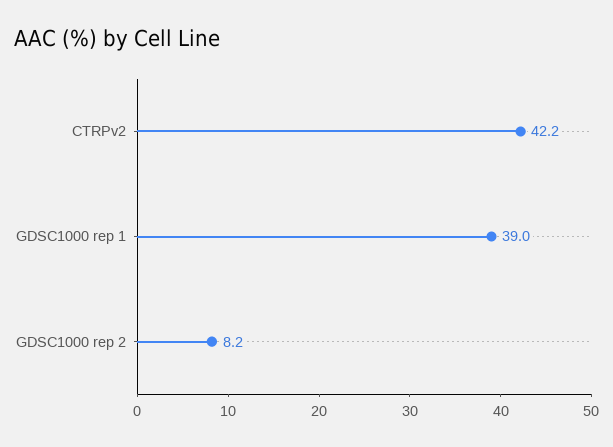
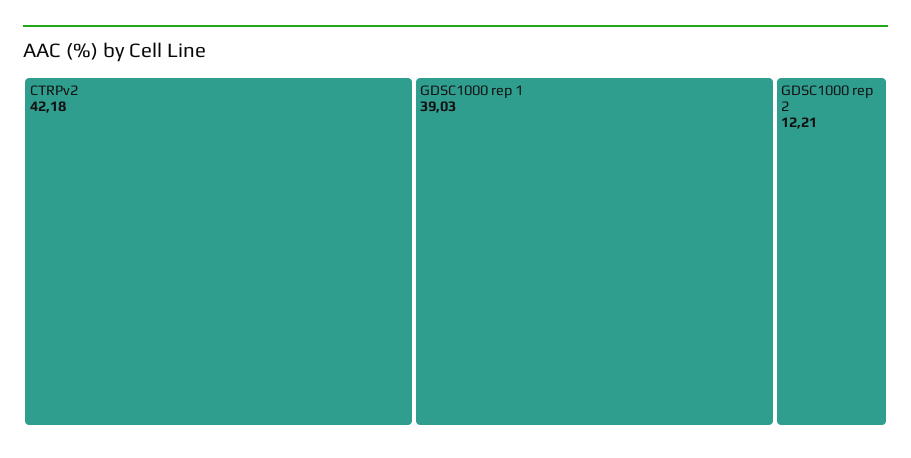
  {
    "CTRPv2": 42.18,
    "GDSC1000 rep 1": 39.03,
-   "GDSC1000 rep 2": 8.2
+   "GDSC1000 rep 2": 12.21
  }

